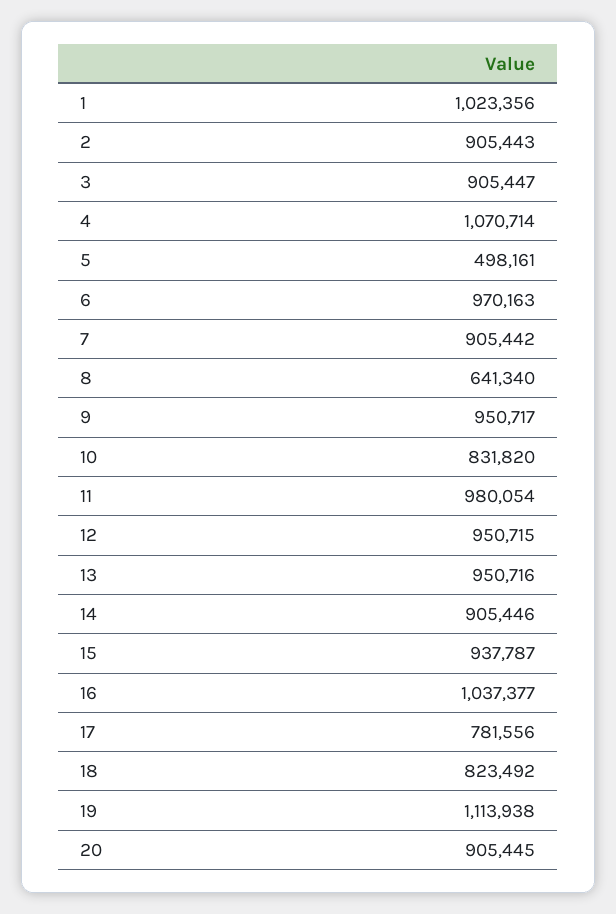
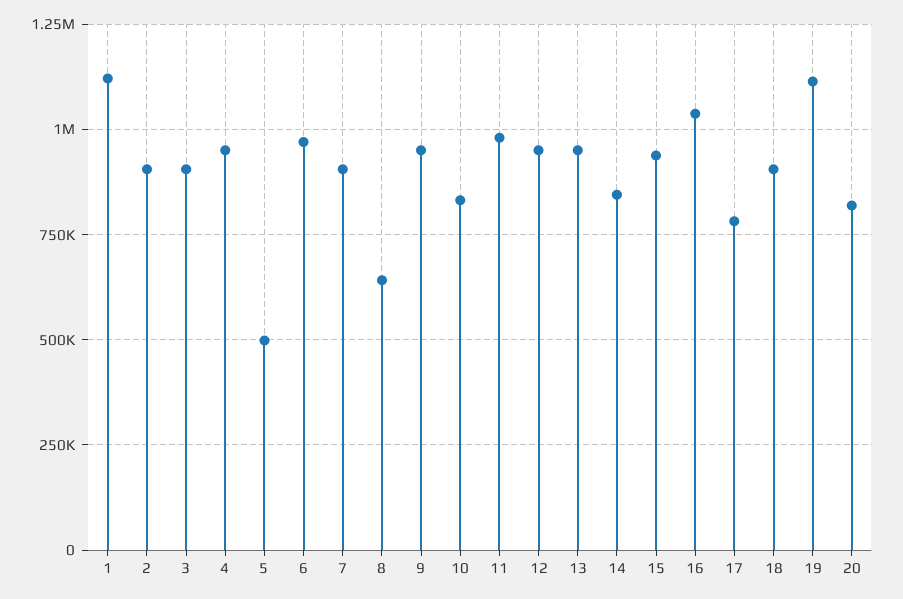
  {
-   "1": 1023356,
+   "1": 1125000,
    "2": 905443,
    "3": 905447,
-   "4": 1070714,
+   "4": 950000,
    "5": 498161,
    "6": 970163,
    "7": 905442,
    "8": 641340,
    "9": 950717,
    "10": 831820,
    "11": 980054,
    "12": 950715,
    "13": 950716,
-   "14": 905446,
+   "14": 850000,
    "15": 937787,
    "16": 1037377,
    "17": 781556,
-   "18": 823492,
+   "18": 900000,
    "19": 1113938,
-   "20": 905445
+   "20": 825000
  }

